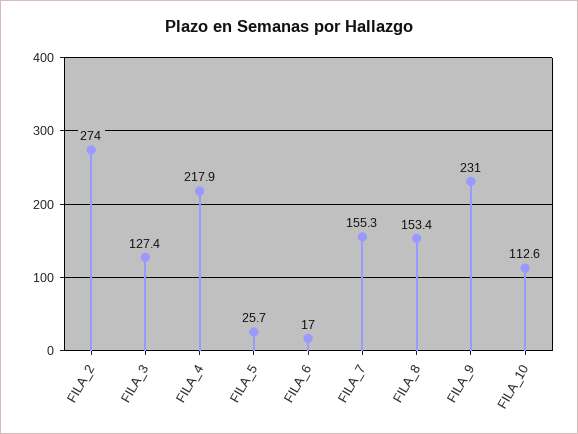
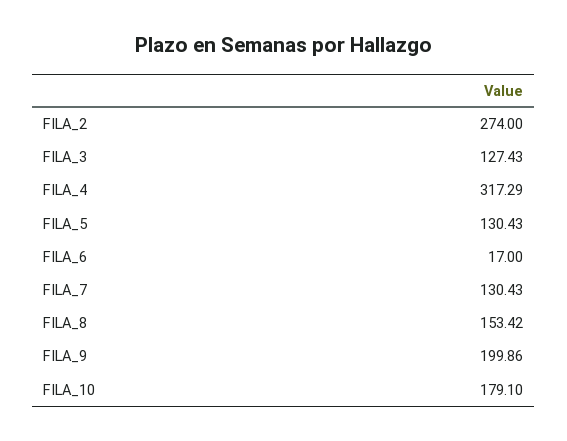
  {
    "FILA_2": 274,
    "FILA_3": 127.43,
-   "FILA_4": 217.9,
+   "FILA_4": 317.29,
-   "FILA_5": 25.7,
+   "FILA_5": 130.43,
    "FILA_6": 17,
-   "FILA_7": 155.3,
+   "FILA_7": 130.43,
    "FILA_8": 153.42,
-   "FILA_9": 231,
+   "FILA_9": 199.86,
-   "FILA_10": 112.6
+   "FILA_10": 179.1
  }

